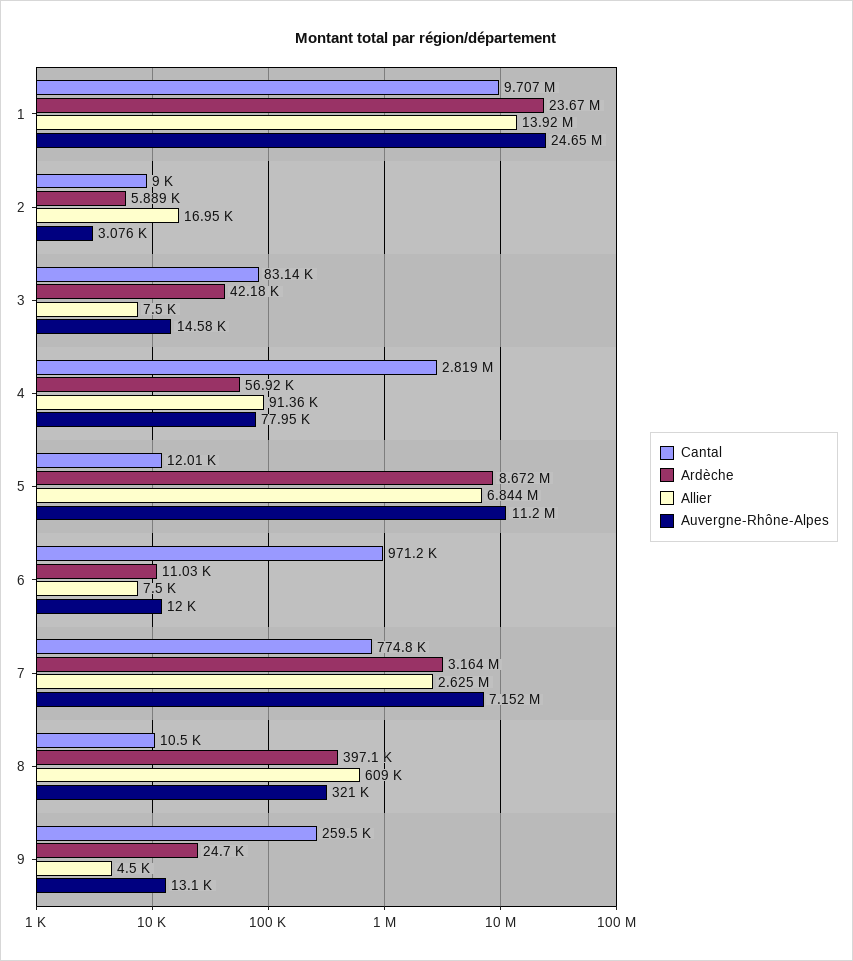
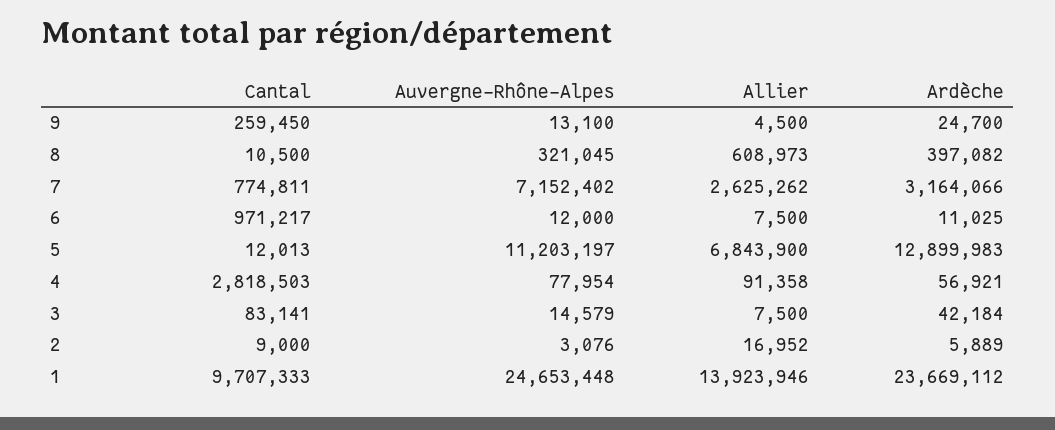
  {
    "Cantal": {
      "1": 9707333,
      "2": 9000,
      "3": 83141,
      "4": 2818503,
      "5": 12013,
      "6": 971217,
      "7": 774811,
      "8": 10500,
      "9": 259450
    },
    "Ardèche": {
      "1": 23669112,
      "2": 5889,
      "3": 42184,
      "4": 56921,
-     "5": 8672000,
+     "5": 12899983,
      "6": 11025,
      "7": 3164066,
      "8": 397082,
      "9": 24700
    },
    "Allier": {
      "1": 13923946,
      "2": 16952,
      "3": 7500,
      "4": 91358,
      "5": 6843900,
      "6": 7500,
      "7": 2625262,
      "8": 608973,
      "9": 4500
    },
    "Auvergne-Rhône-Alpes": {
      "1": 24653448,
      "2": 3076,
      "3": 14579,
      "4": 77954,
      "5": 11203197,
      "6": 12000,
      "7": 7152402,
      "8": 321045,
      "9": 13100
    }
  }

